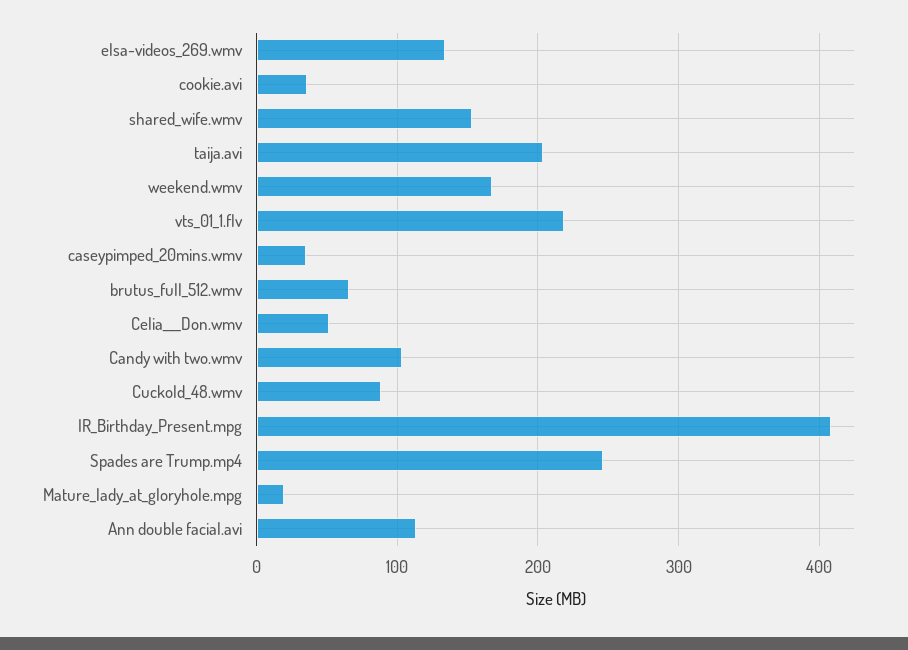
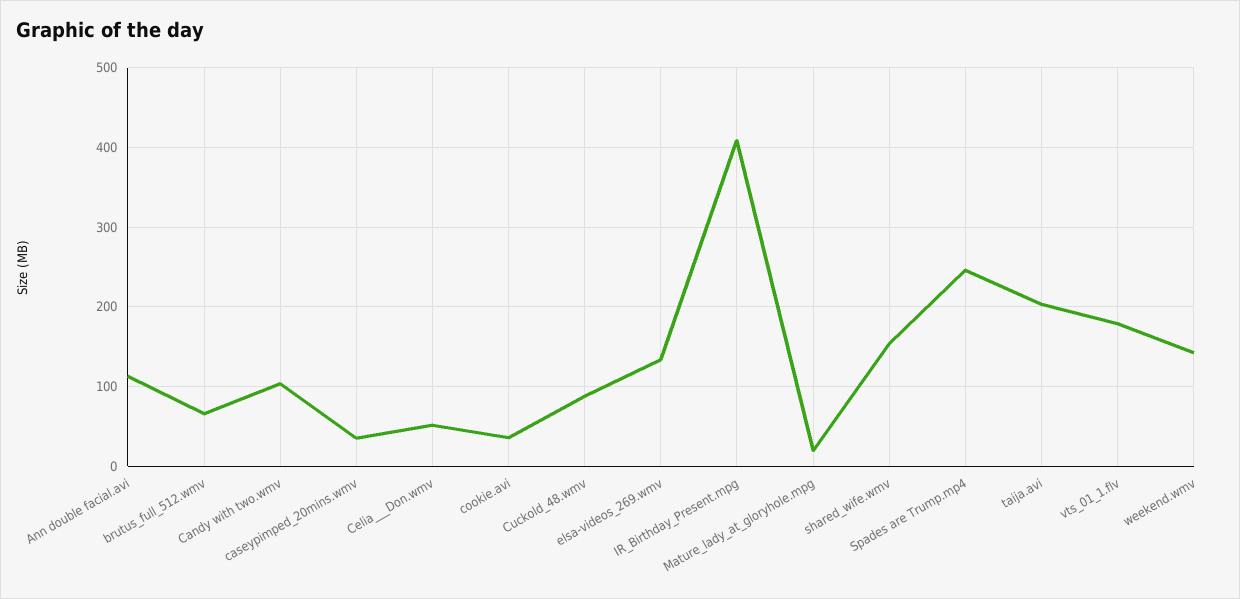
  {
    "elsa-videos_269.wmv": 130,
    "cookie.avi": 40,
    "shared_wife.wmv": 150,
    "taija.avi": 200,
-   "weekend.wmv": 170,
+   "weekend.wmv": 140,
-   "vts_01_1.flv": 220,
+   "vts_01_1.flv": 180,
    "caseypimped_20mins.wmv": 40,
    "brutus_full_512.wmv": 70,
    "Celia___Don.wmv": 50,
    "Candy with two.wmv": 100,
    "Cuckold_48.wmv": 90,
    "IR_Birthday_Present.mpg": 410,
    "Spades are Trump.mp4": 250,
    "Mature_lady_at_gloryhole.mpg": 20,
    "Ann double facial.avi": 110
  }

